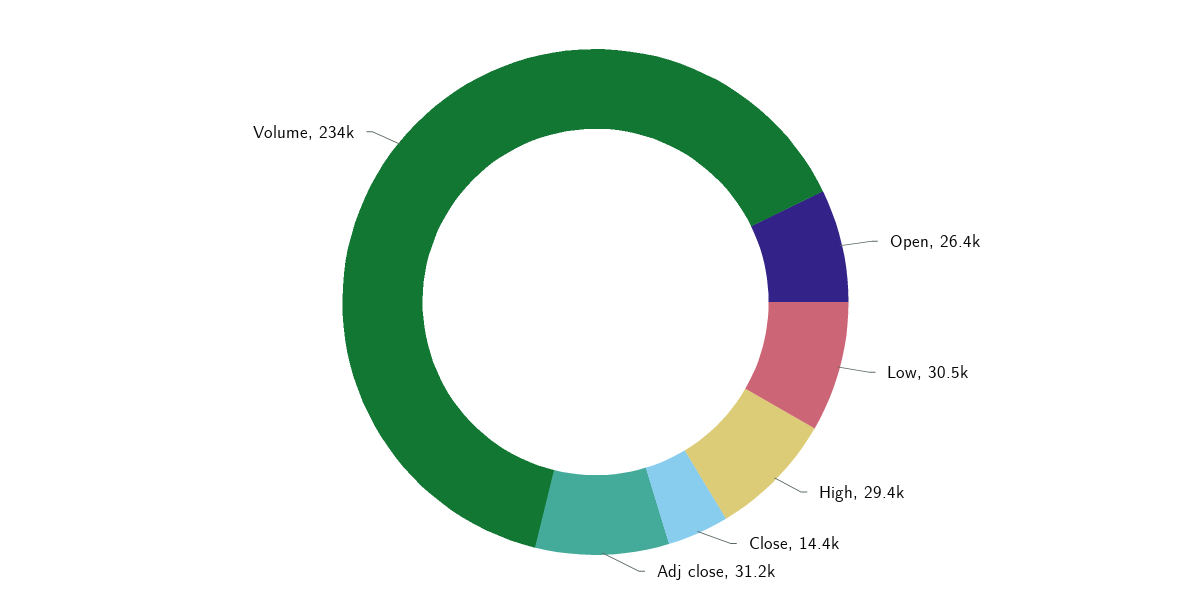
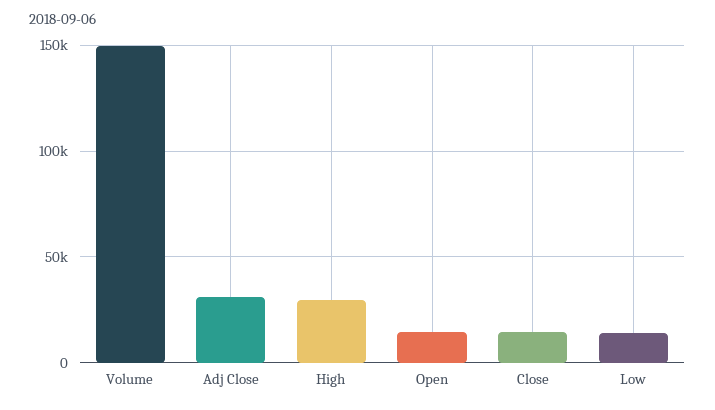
  {
-   "Open": 26400,
+   "Open": 15000,
-   "Low": 30500,
+   "Low": 15000,
    "High": 29400,
    "Close": 14400,
    "Adj close": 31200,
-   "Volume": 234000
+   "Volume": 150000
  }

